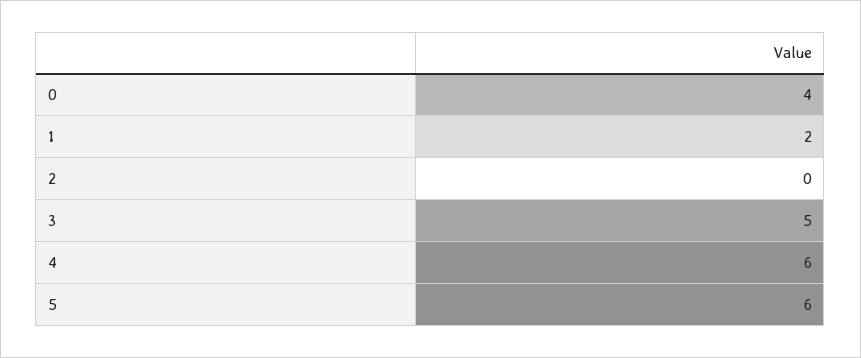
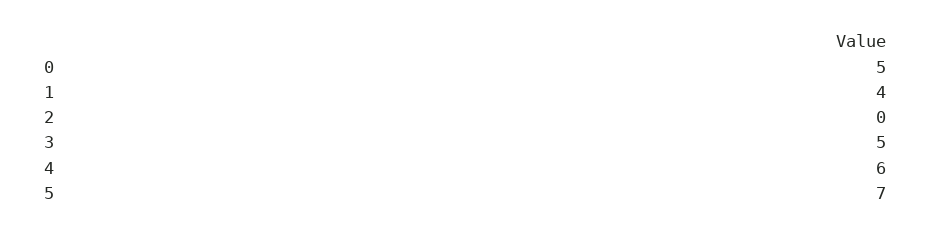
  {
-   "0": 4,
+   "0": 5,
-   "1": 2,
+   "1": 4,
    "2": 0,
    "3": 5,
    "4": 6,
-   "5": 6
+   "5": 7
  }

